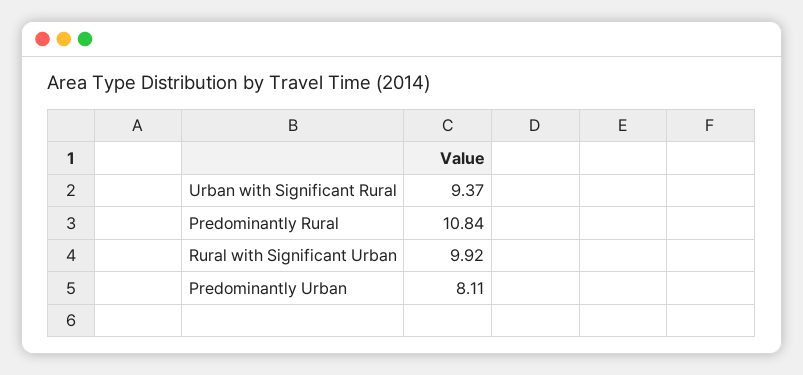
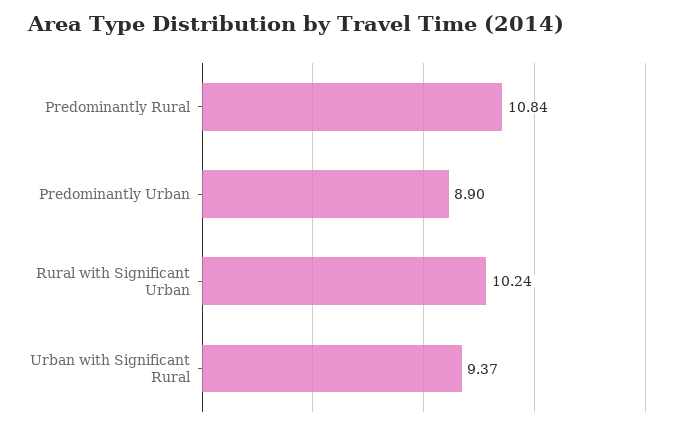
  {
    "Urban with Significant Rural": 9.37,
    "Predominantly Rural": 10.84,
-   "Rural with Significant Urban": 9.92,
+   "Rural with Significant Urban": 10.24,
-   "Predominantly Urban": 8.11
+   "Predominantly Urban": 8.9
  }

